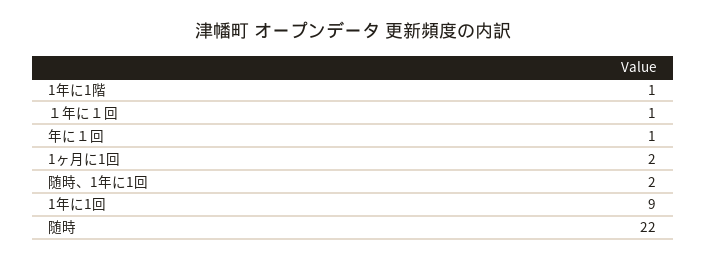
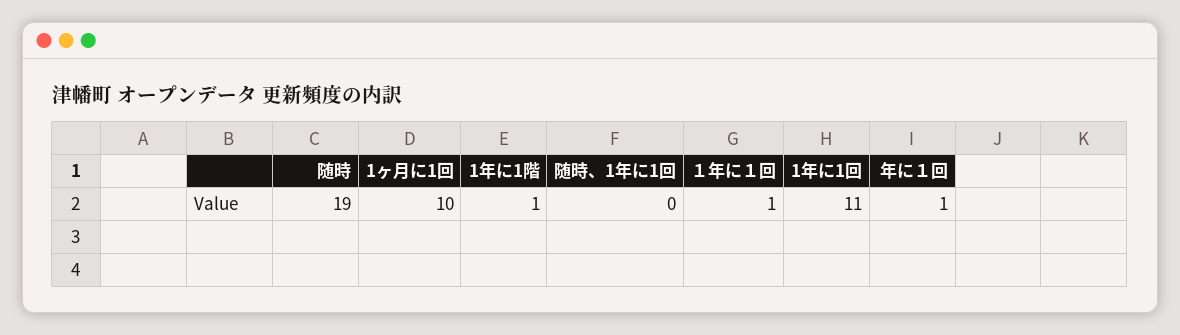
  {
    "1年に1階": 1,
    "１年に１回": 1,
    "年に１回": 1,
-   "1ヶ月に1回": 2,
+   "1ヶ月に1回": 10,
-   "随時、1年に1回": 2,
+   "随時、1年に1回": 0,
-   "1年に1回": 9,
+   "1年に1回": 11,
-   "随時": 22
+   "随時": 19
  }

